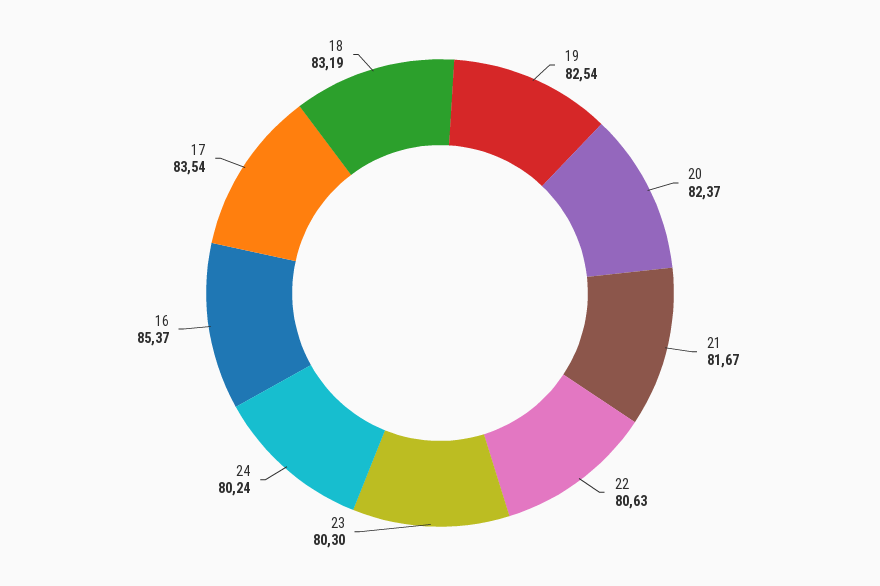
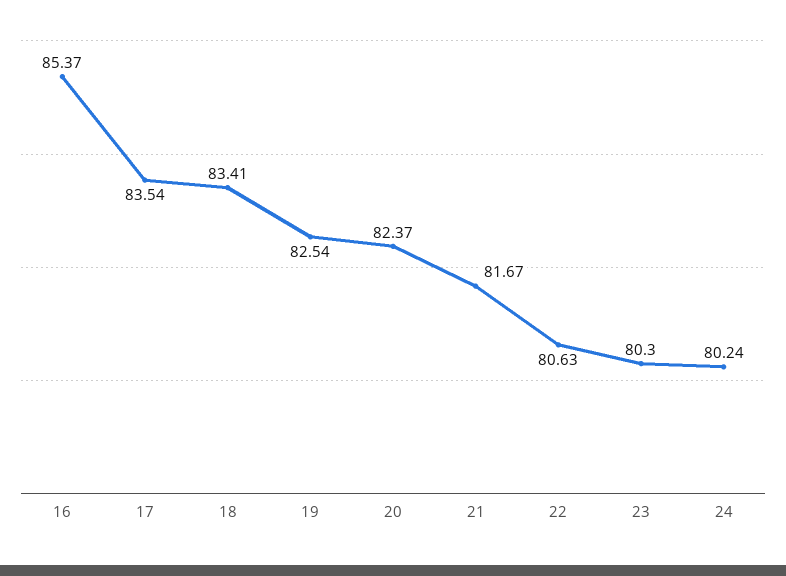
  {
    "19": 82.54,
    "20": 82.37,
    "21": 81.67,
    "22": 80.63,
    "23": 80.3,
    "24": 80.24,
    "16": 85.37,
    "17": 83.54,
-   "18": 83.19
+   "18": 83.41
  }

